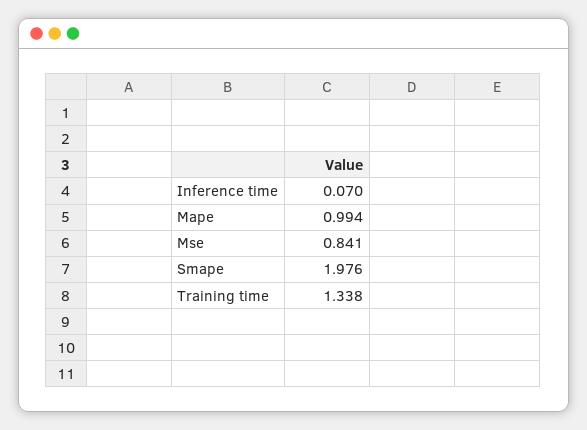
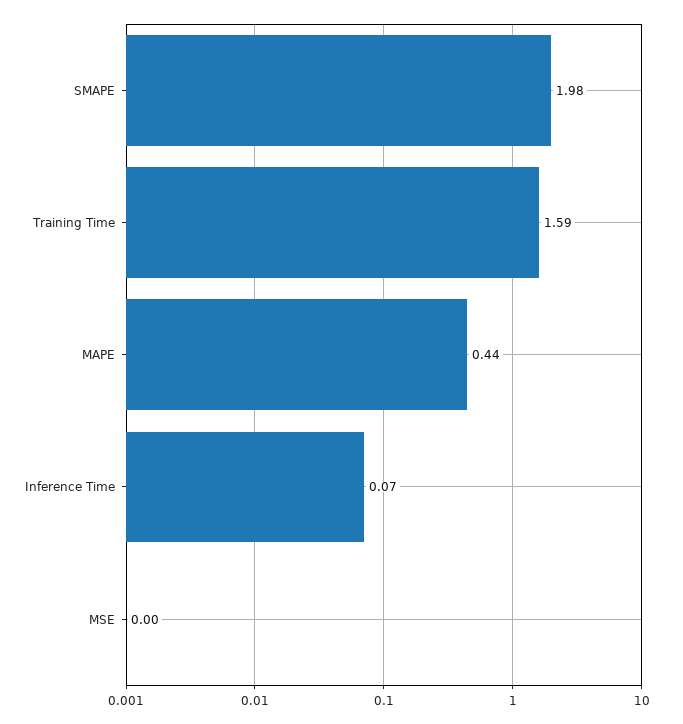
  {
    "Inference time": 0.07,
-   "Mape": 0.994,
+   "Mape": 0.44,
-   "Mse": 0.841,
+   "Mse": 0,
    "Smape": 1.976,
-   "Training time": 1.338
+   "Training time": 1.59
  }

